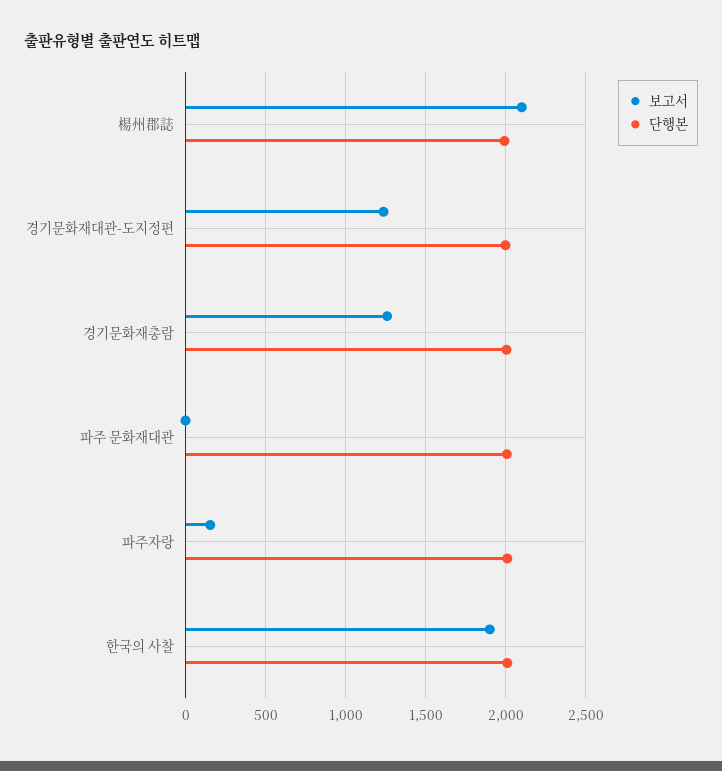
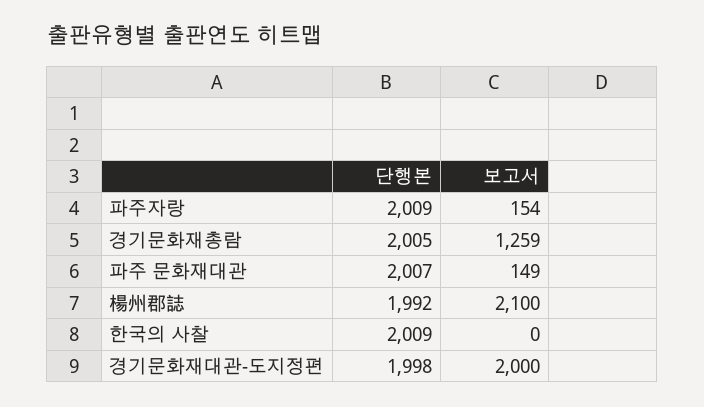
  {
    "보고서": {
      "楊州郡誌": 2100,
-     "경기문화재대관-도지정편": 1250,
+     "경기문화재대관-도지정편": 2000,
      "경기문화재총람": 1259,
-     "파주 문화재대관": 0,
+     "파주 문화재대관": 149,
      "파주자랑": 154,
-     "한국의 사찰": 1900
+     "한국의 사찰": 0
    },
    "단행본": {
      "楊州郡誌": 1992,
      "경기문화재대관-도지정편": 1998,
      "경기문화재총람": 2005,
      "파주 문화재대관": 2007,
      "파주자랑": 2009,
      "한국의 사찰": 2009
    }
  }

